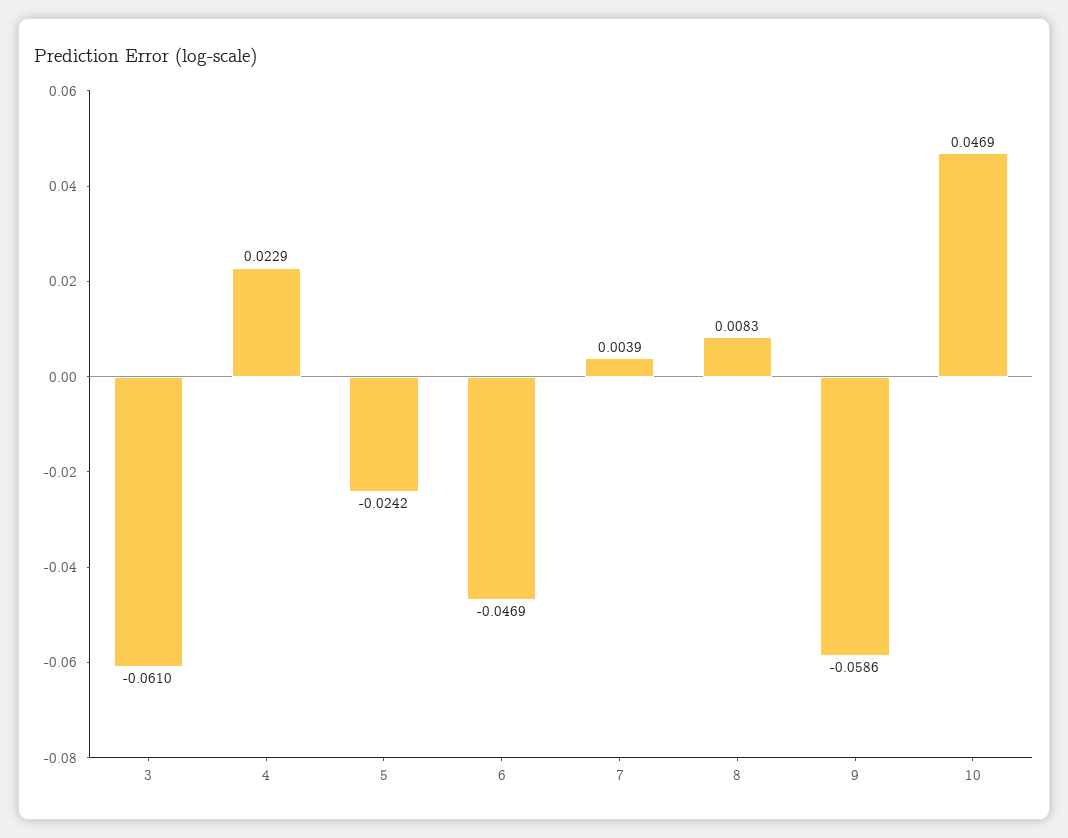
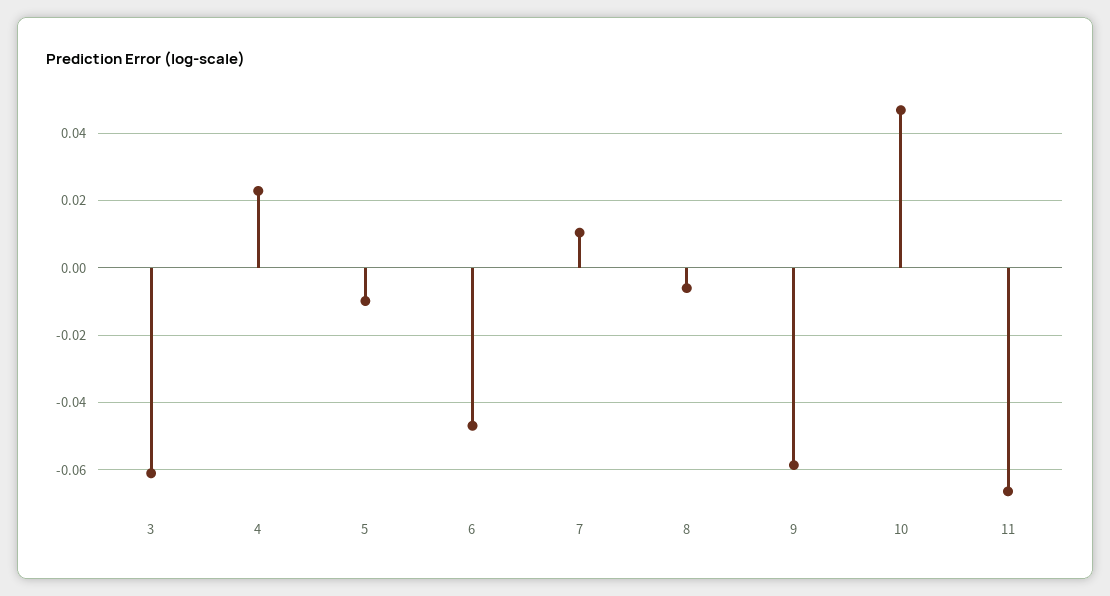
  {
    "3": -0.061,
    "4": 0.0229,
-   "5": -0.0242,
+   "5": -0.01,
    "6": -0.0469,
-   "7": 0.0039,
+   "7": 0.01,
-   "8": 0.0083,
+   "8": -0.006,
    "9": -0.0586,
-   "10": 0.0469
+   "10": 0.0469,
+   "11": -0.066
  }

